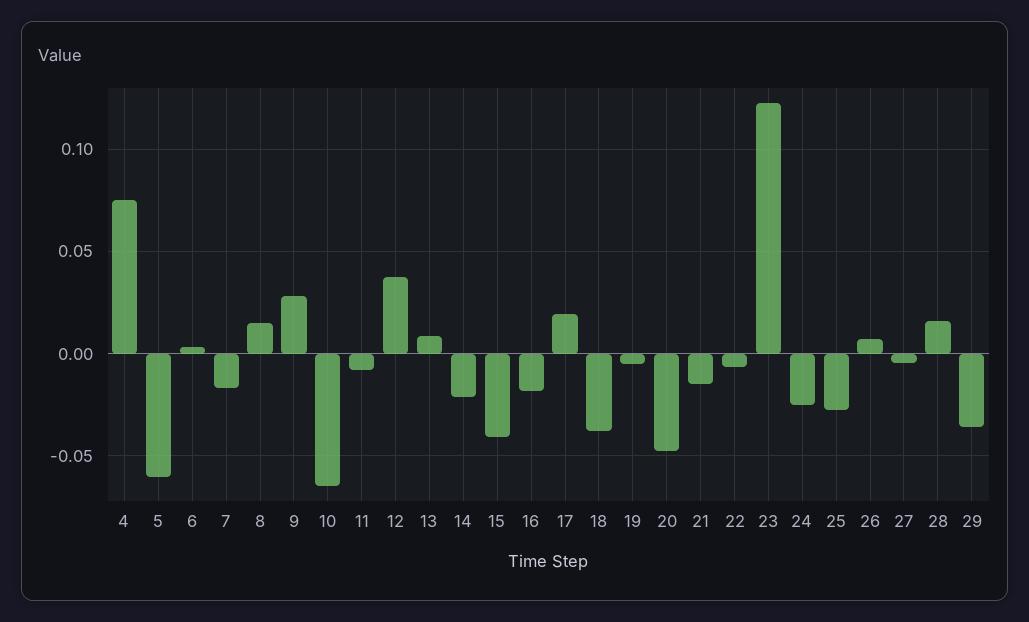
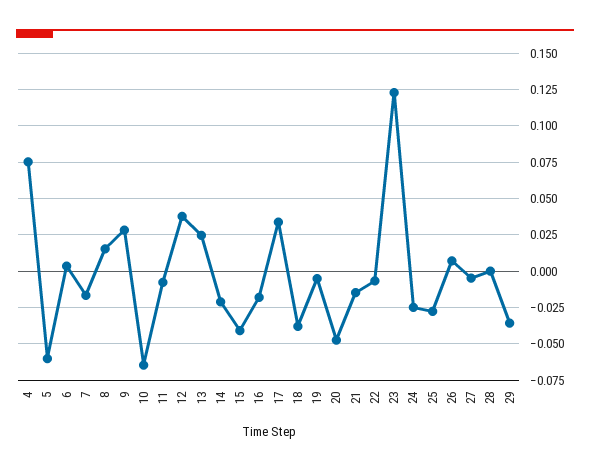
  {
    "4": 0.075,
    "5": -0.06,
    "6": 0.005,
    "7": -0.015,
    "8": 0.015,
    "9": 0.03,
    "10": -0.065,
    "11": -0.01,
    "12": 0.04,
-   "13": 0.01,
+   "13": 0.025,
    "14": -0.02,
    "15": -0.04,
    "16": -0.02,
-   "17": 0.02,
+   "17": 0.035,
    "18": -0.04,
    "19": -0.005,
    "20": -0.05,
    "21": -0.015,
    "22": -0.005,
    "23": 0.125,
    "24": -0.025,
    "25": -0.03,
    "26": 0.005,
    "27": -0.005,
-   "28": 0.015,
+   "28": 0,
    "29": -0.035
  }

